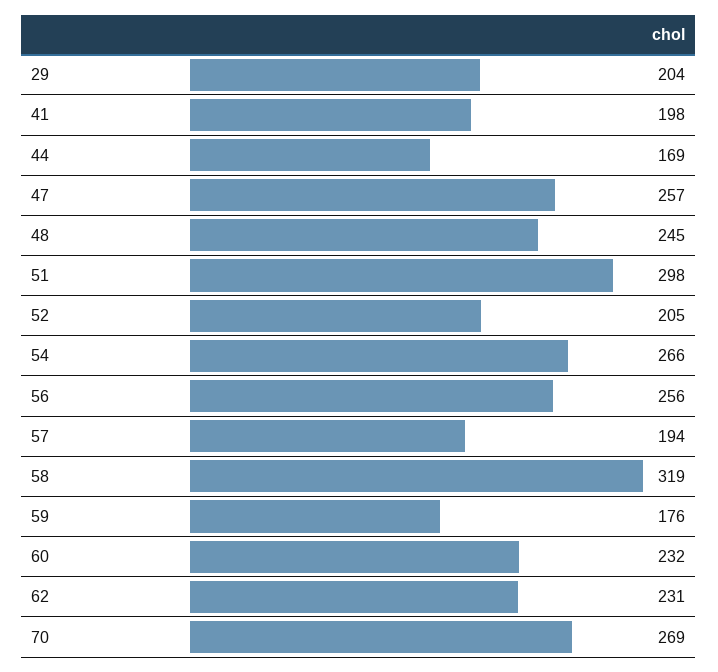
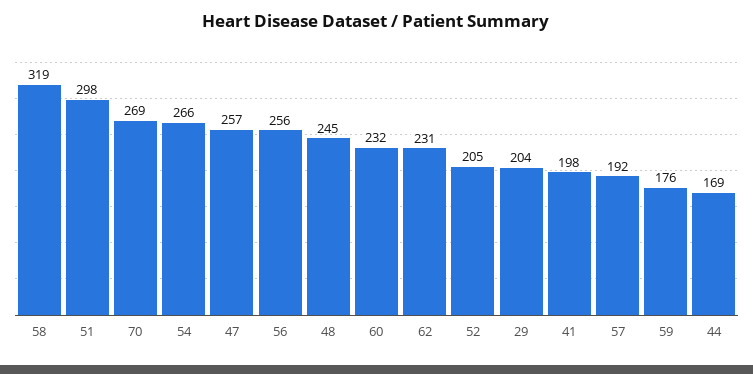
  {
    "29": 204,
    "41": 198,
    "44": 169,
    "47": 257,
    "48": 245,
    "51": 298,
    "52": 205,
    "54": 266,
    "56": 256,
-   "57": 194,
+   "57": 192,
    "58": 319,
    "59": 176,
    "60": 232,
    "62": 231,
    "70": 269
  }

